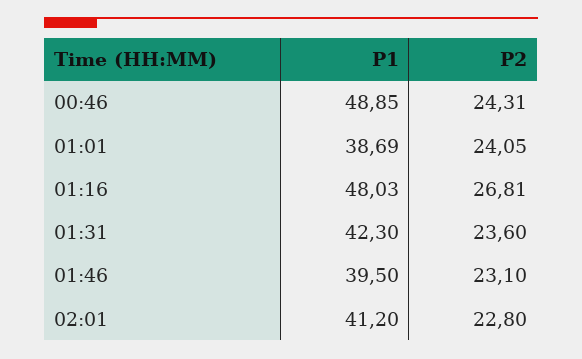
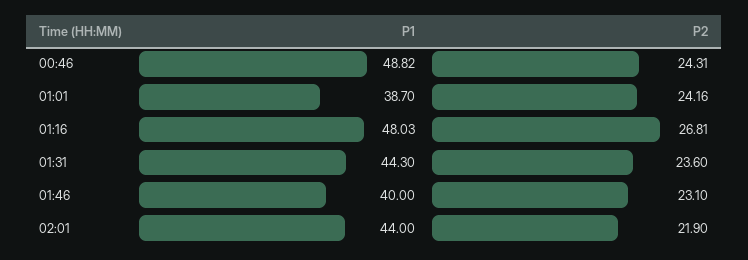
  {
    "P1": {
-     "00:46": 48.85,
+     "00:46": 48.82,
-     "01:01": 38.69,
+     "01:01": 38.7,
      "01:16": 48.03,
-     "01:31": 42.3,
+     "01:31": 44.3,
-     "01:46": 39.5,
+     "01:46": 40,
-     "02:01": 41.2
+     "02:01": 44
    },
    "P2": {
      "00:46": 24.31,
-     "01:01": 24.05,
+     "01:01": 24.16,
      "01:16": 26.81,
      "01:31": 23.6,
      "01:46": 23.1,
-     "02:01": 22.8
+     "02:01": 21.9
    }
  }

